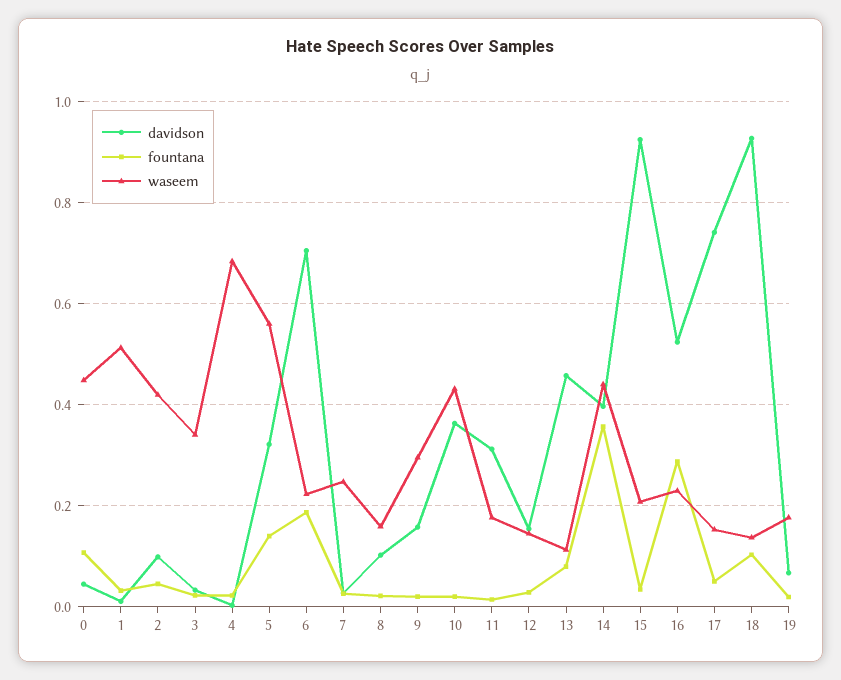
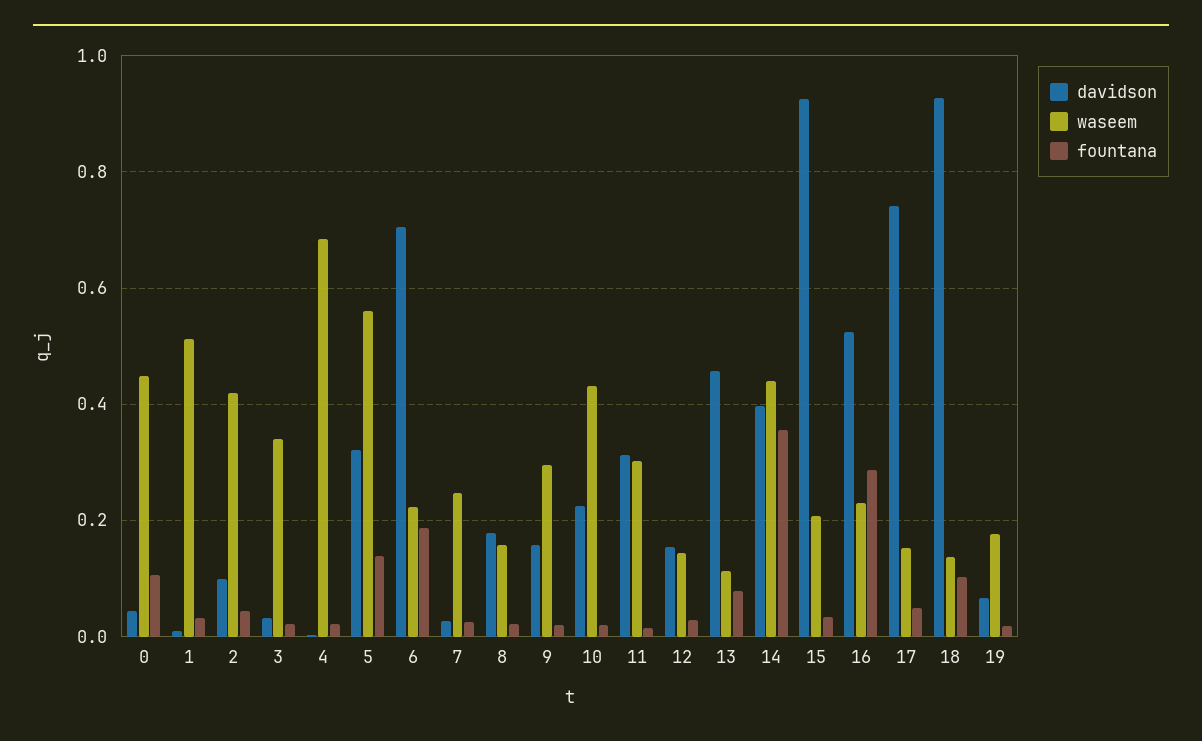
  {
    "davidson": {
      "0": 0.04,
      "1": 0.02,
      "2": 0.1,
      "3": 0.04,
      "4": 0,
      "5": 0.32,
      "6": 0.7,
      "7": 0.02,
-     "8": 0.1,
+     "8": 0.18,
      "9": 0.16,
-     "10": 0.36,
+     "10": 0.22,
      "11": 0.32,
      "12": 0.16,
      "13": 0.46,
      "14": 0.4,
      "15": 0.92,
      "16": 0.52,
      "17": 0.74,
      "18": 0.92,
      "19": 0.06
    },
    "fountana": {
      "0": 0.1,
      "1": 0.04,
      "2": 0.04,
      "3": 0.02,
      "4": 0.02,
      "5": 0.14,
      "6": 0.18,
      "7": 0.02,
      "8": 0.02,
      "9": 0.02,
      "10": 0.02,
      "11": 0.02,
      "12": 0.02,
      "13": 0.08,
      "14": 0.36,
      "15": 0.04,
      "16": 0.28,
      "17": 0.04,
      "18": 0.1,
      "19": 0.02
    },
    "waseem": {
      "0": 0.44,
      "1": 0.52,
      "2": 0.42,
      "3": 0.34,
      "4": 0.68,
      "5": 0.56,
      "6": 0.22,
      "7": 0.24,
      "8": 0.16,
      "9": 0.3,
      "10": 0.44,
-     "11": 0.18,
+     "11": 0.3,
      "12": 0.14,
      "13": 0.12,
      "14": 0.44,
      "15": 0.2,
      "16": 0.22,
      "17": 0.16,
      "18": 0.14,
      "19": 0.18
    }
  }

